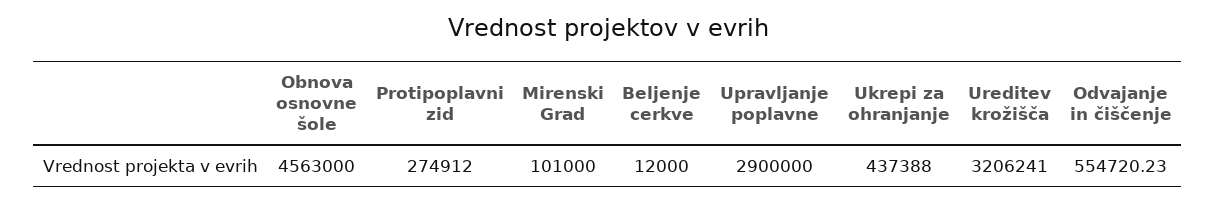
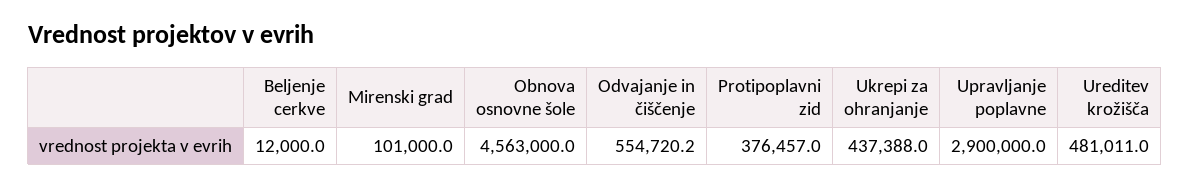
  {
    "Obnova osnovne šole": 4563000,
-   "Protipoplavni zid": 274912,
+   "Protipoplavni zid": 376457,
    "Mirenski Grad": 101000,
    "Beljenje cerkve": 12000,
    "Upravljanje poplavne": 2900000,
    "Ukrepi za ohranjanje": 437388,
-   "Ureditev krožišča": 3206241,
+   "Ureditev krožišča": 481011,
    "Odvajanje in čiščenje": 554720.23
  }

